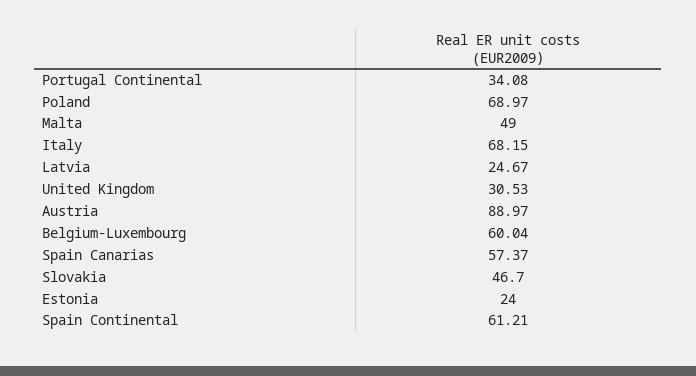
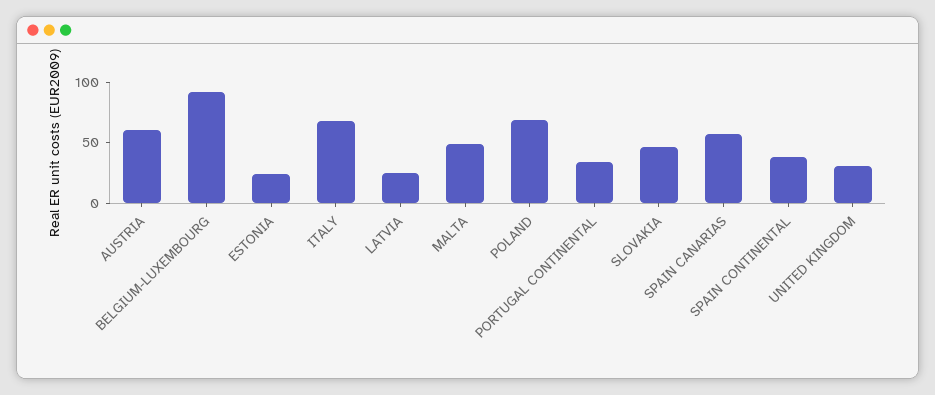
  {
    "Portugal Continental": 34.08,
    "Poland": 68.97,
    "Malta": 49,
    "Italy": 68.15,
    "Latvia": 24.67,
    "United Kingdom": 30.53,
-   "Austria": 88.97,
+   "Austria": 60,
-   "Belgium-Luxembourg": 60.04,
+   "Belgium-Luxembourg": 90,
    "Spain Canarias": 57.37,
    "Slovakia": 46.7,
    "Estonia": 24,
-   "Spain Continental": 61.21
+   "Spain Continental": 40
  }

